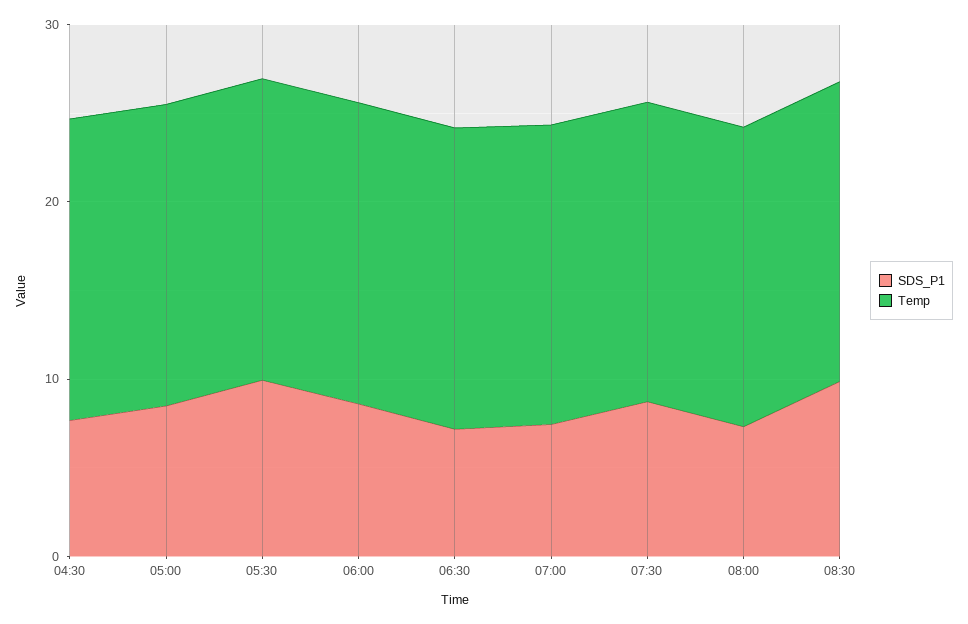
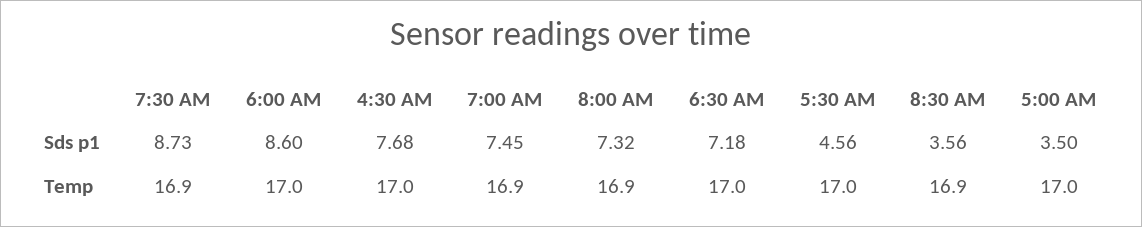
  {
    "SDS_P1": {
      "04:30": 7.68,
-     "05:00": 8,
+     "05:00": 3.5,
-     "05:30": 10,
+     "05:30": 4.56,
      "06:00": 8.6,
      "06:30": 7.18,
      "07:00": 7.45,
      "07:30": 8.73,
      "08:00": 7.32,
-     "08:30": 10
+     "08:30": 3.56
    },
    "Temp": {
      "04:30": 17,
      "05:00": 17,
      "05:30": 17,
      "06:00": 17,
      "06:30": 17,
      "07:00": 16.9,
      "07:30": 16.9,
      "08:00": 16.9,
      "08:30": 16.9
    }
  }

